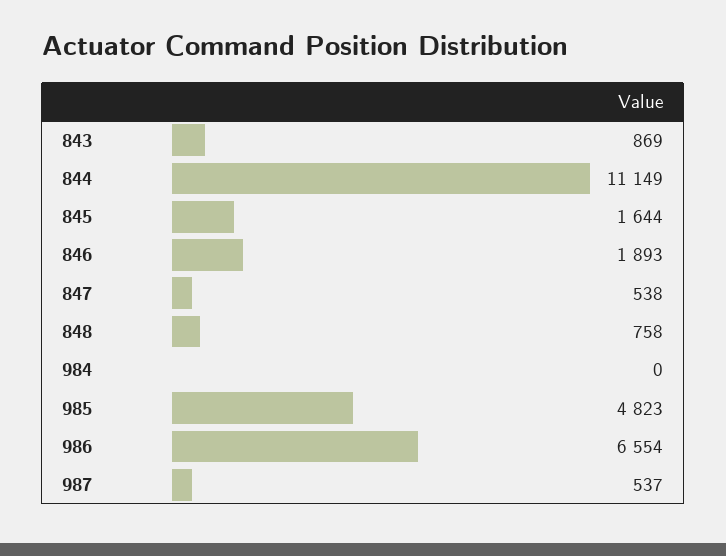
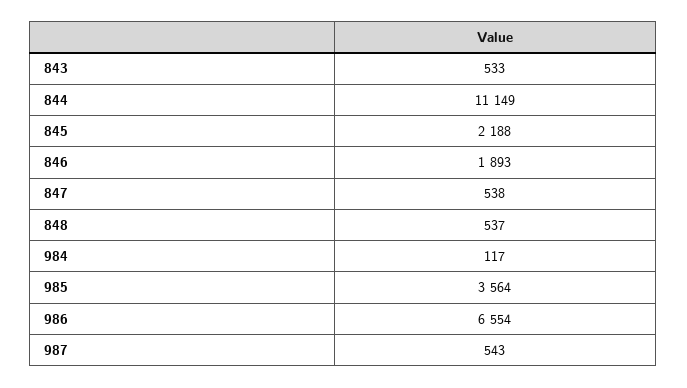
  {
-   "843": 869,
+   "843": 533,
    "844": 11149,
-   "845": 1644,
+   "845": 2188,
    "846": 1893,
    "847": 538,
-   "848": 758,
+   "848": 537,
-   "984": 0,
+   "984": 117,
-   "985": 4823,
+   "985": 3564,
    "986": 6554,
-   "987": 537
+   "987": 543
  }

